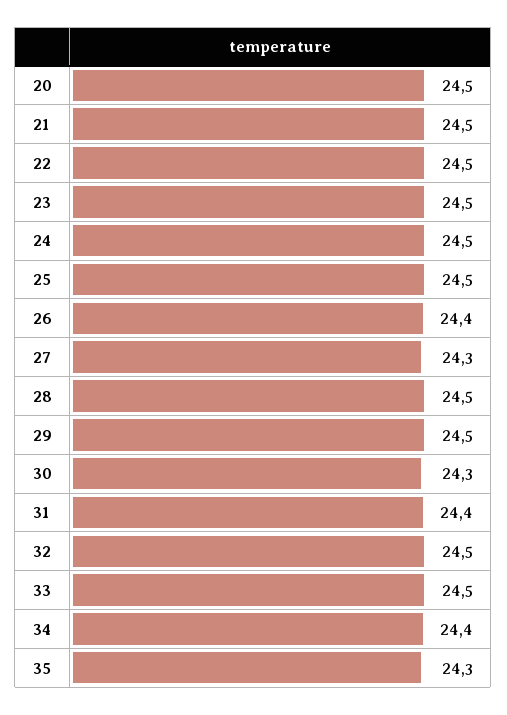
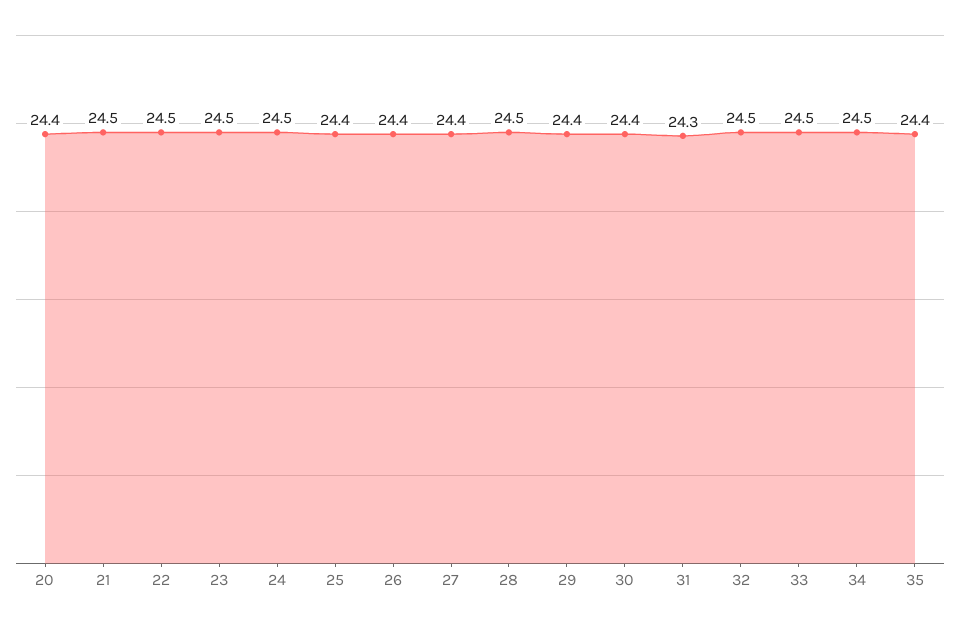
  {
-   "20": 24.5,
+   "20": 24.4,
    "21": 24.5,
    "22": 24.5,
    "23": 24.5,
    "24": 24.5,
-   "25": 24.5,
+   "25": 24.4,
    "26": 24.4,
-   "27": 24.3,
+   "27": 24.4,
    "28": 24.5,
-   "29": 24.5,
+   "29": 24.4,
-   "30": 24.3,
+   "30": 24.4,
-   "31": 24.4,
+   "31": 24.3,
    "32": 24.5,
    "33": 24.5,
-   "34": 24.4,
+   "34": 24.5,
-   "35": 24.3
+   "35": 24.4
  }

